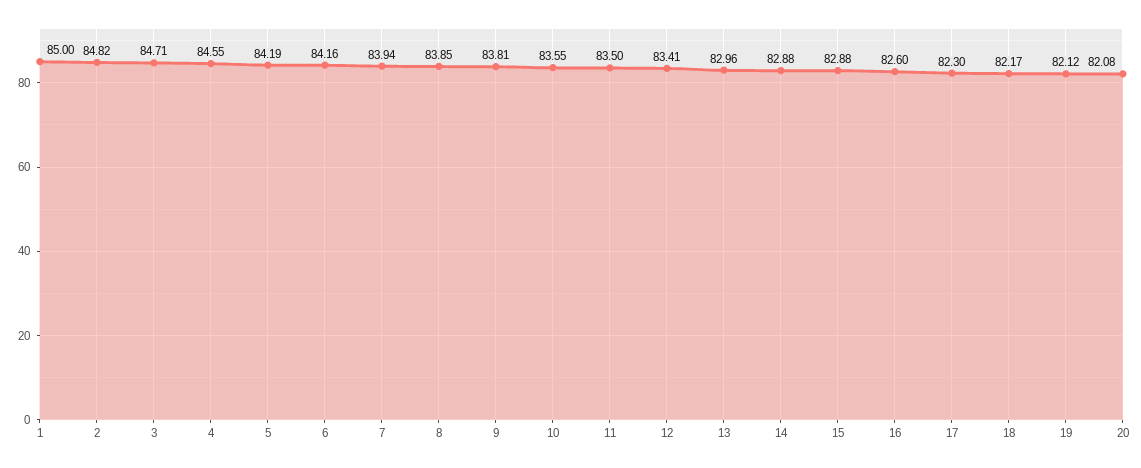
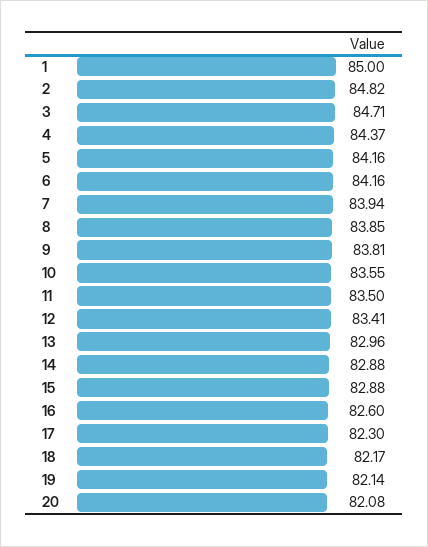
  {
    "1": 85,
    "2": 84.82,
    "3": 84.71,
-   "4": 84.55,
+   "4": 84.37,
-   "5": 84.19,
+   "5": 84.16,
    "6": 84.16,
    "7": 83.94,
    "8": 83.85,
    "9": 83.81,
    "10": 83.55,
    "11": 83.5,
    "12": 83.41,
    "13": 82.96,
    "14": 82.88,
    "15": 82.88,
    "16": 82.6,
    "17": 82.3,
    "18": 82.17,
-   "19": 82.12,
+   "19": 82.14,
    "20": 82.08
  }

